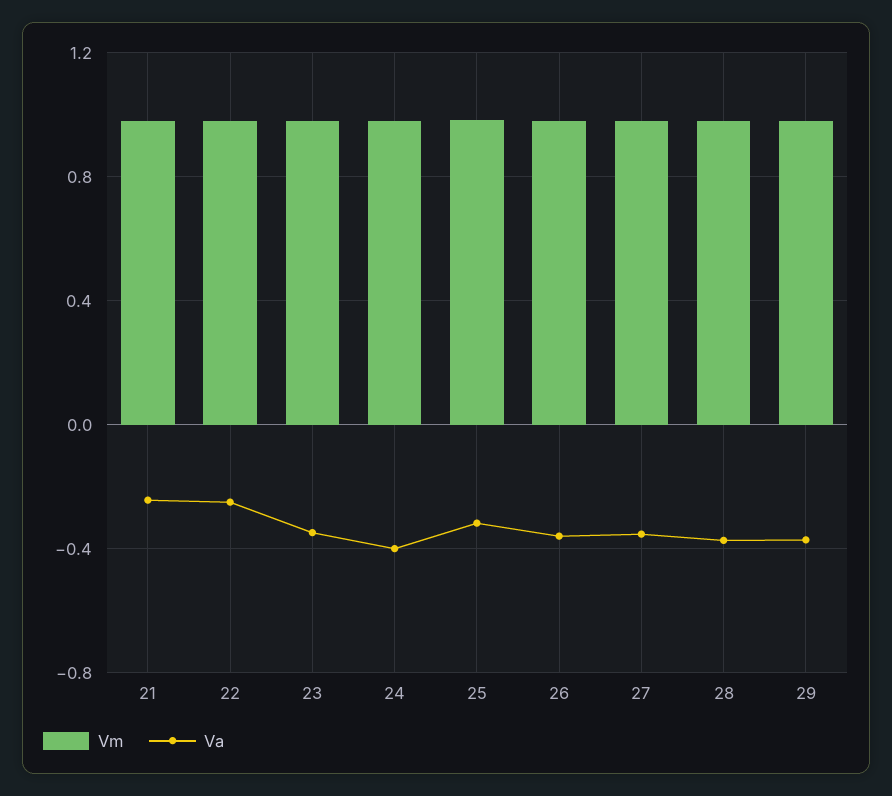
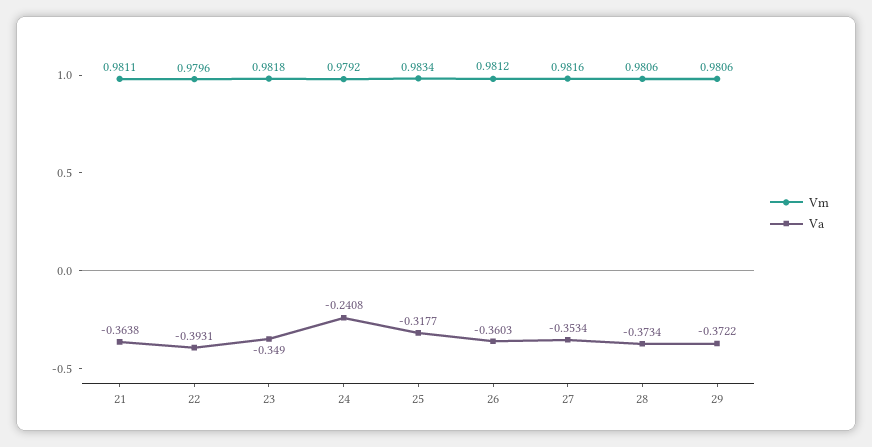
  {
    "Vm": {
      "21": 0.9811,
      "22": 0.9796,
      "23": 0.9818,
      "24": 0.9792,
      "25": 0.9834,
      "26": 0.9812,
      "27": 0.9816,
      "28": 0.9806,
      "29": 0.9806
    },
    "Va": {
-     "21": -0.25,
+     "21": -0.3638,
-     "22": -0.25,
+     "22": -0.3931,
      "23": -0.349,
-     "24": -0.4,
+     "24": -0.2408,
      "25": -0.3177,
      "26": -0.3603,
      "27": -0.3534,
      "28": -0.3734,
      "29": -0.3722
    }
  }

